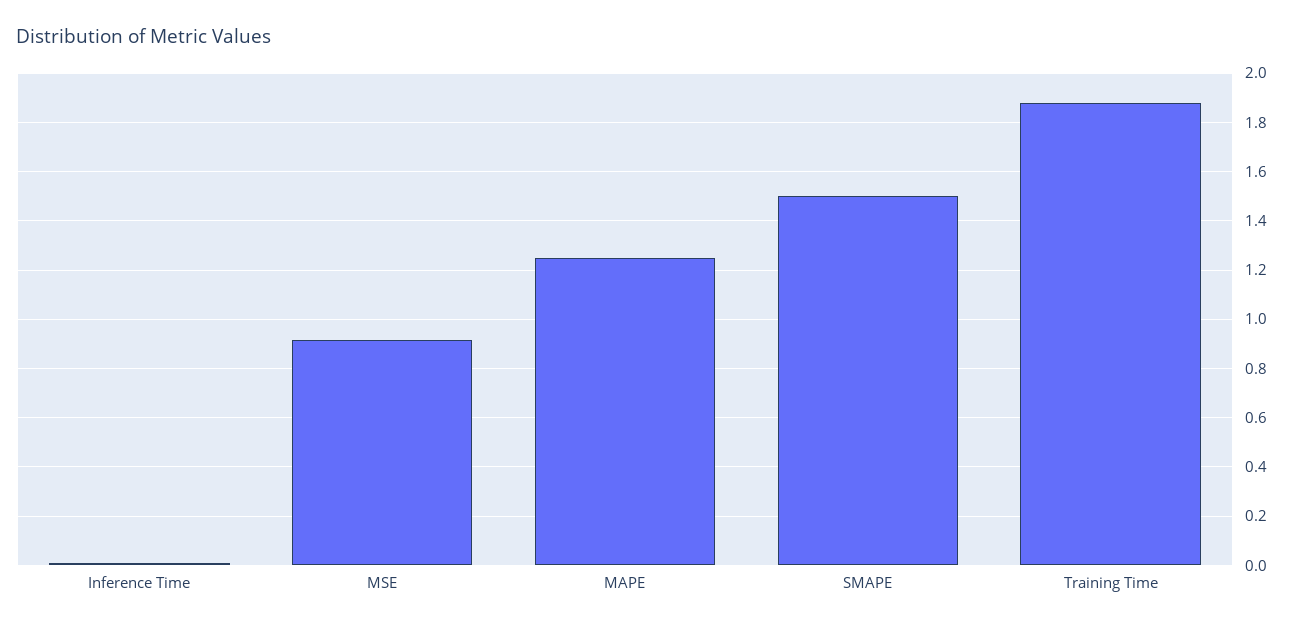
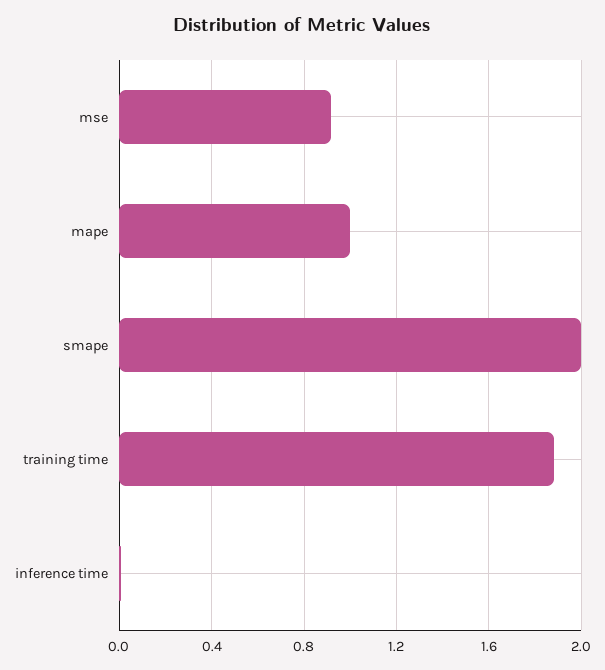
  {
    "Inference Time": 0,
    "MSE": 0.925,
-   "MAPE": 1.25,
+   "MAPE": 1,
-   "SMAPE": 1.5,
+   "SMAPE": 2,
    "Training Time": 1.875
  }

